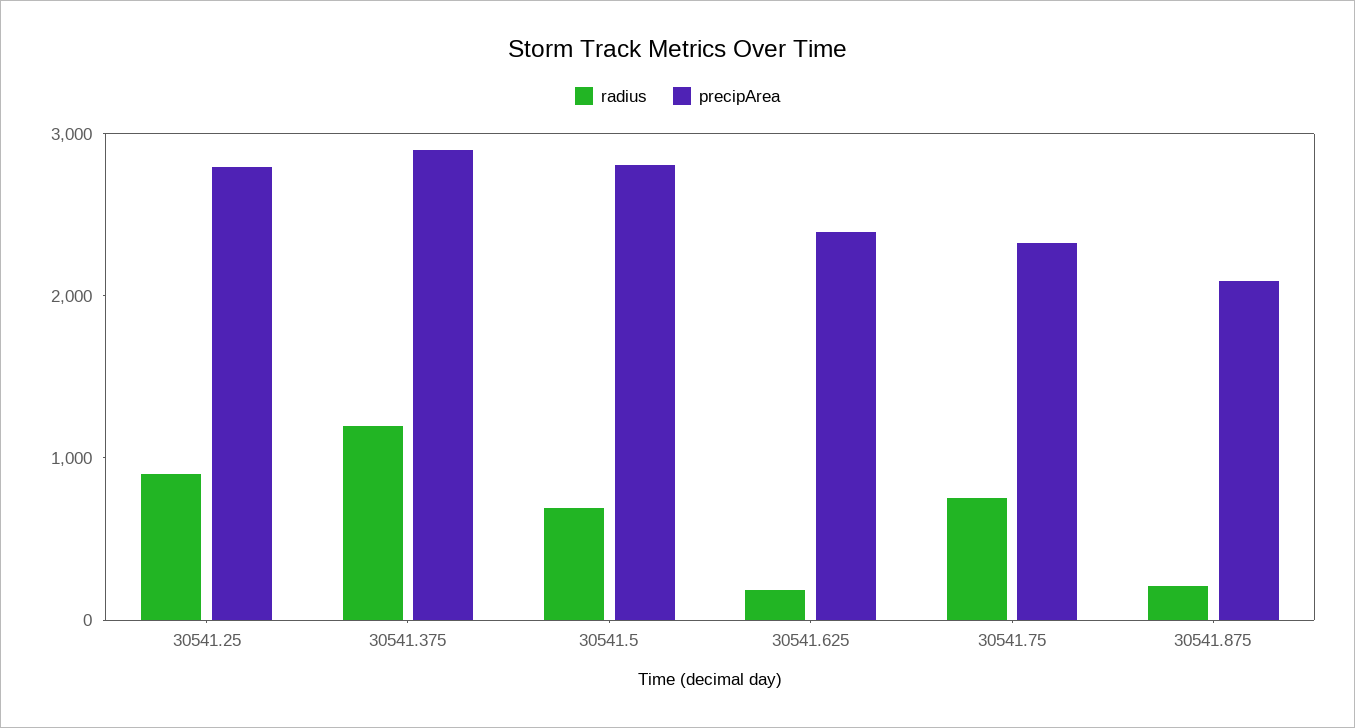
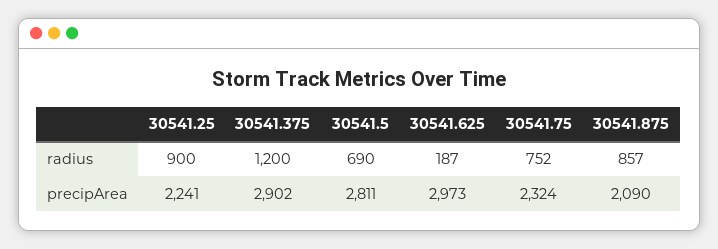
  {
    "radius": {
      "30541.25": 900,
      "30541.375": 1200,
      "30541.5": 690,
      "30541.625": 187,
      "30541.75": 752,
-     "30541.875": 200
+     "30541.875": 857
    },
    "precipArea": {
-     "30541.25": 2800,
+     "30541.25": 2241,
      "30541.375": 2902,
      "30541.5": 2811,
-     "30541.625": 2400,
+     "30541.625": 2973,
      "30541.75": 2324,
      "30541.875": 2090
    }
  }

